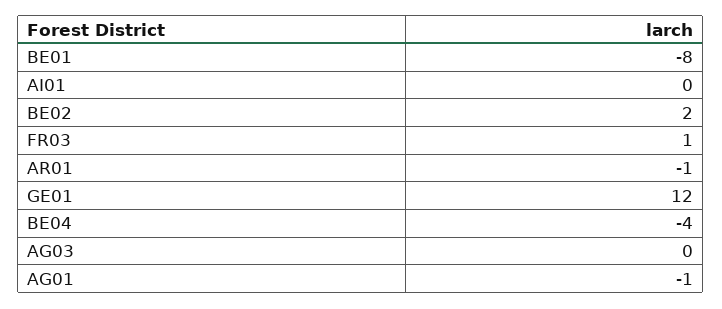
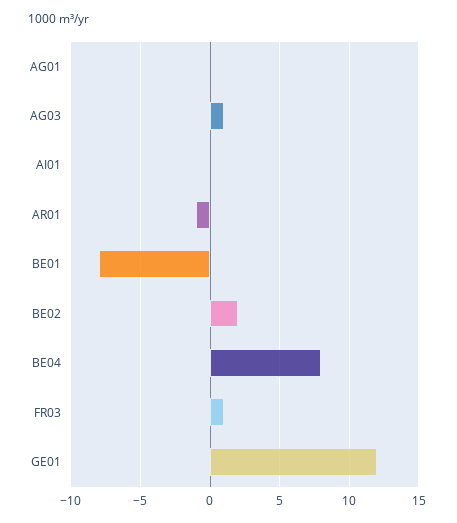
  {
    "BE01": -8,
    "AI01": 0,
    "BE02": 2,
    "FR03": 1,
    "AR01": -1,
    "GE01": 12,
-   "BE04": -4,
+   "BE04": 8,
-   "AG03": 0,
+   "AG03": 1,
-   "AG01": -1
+   "AG01": 0
  }

